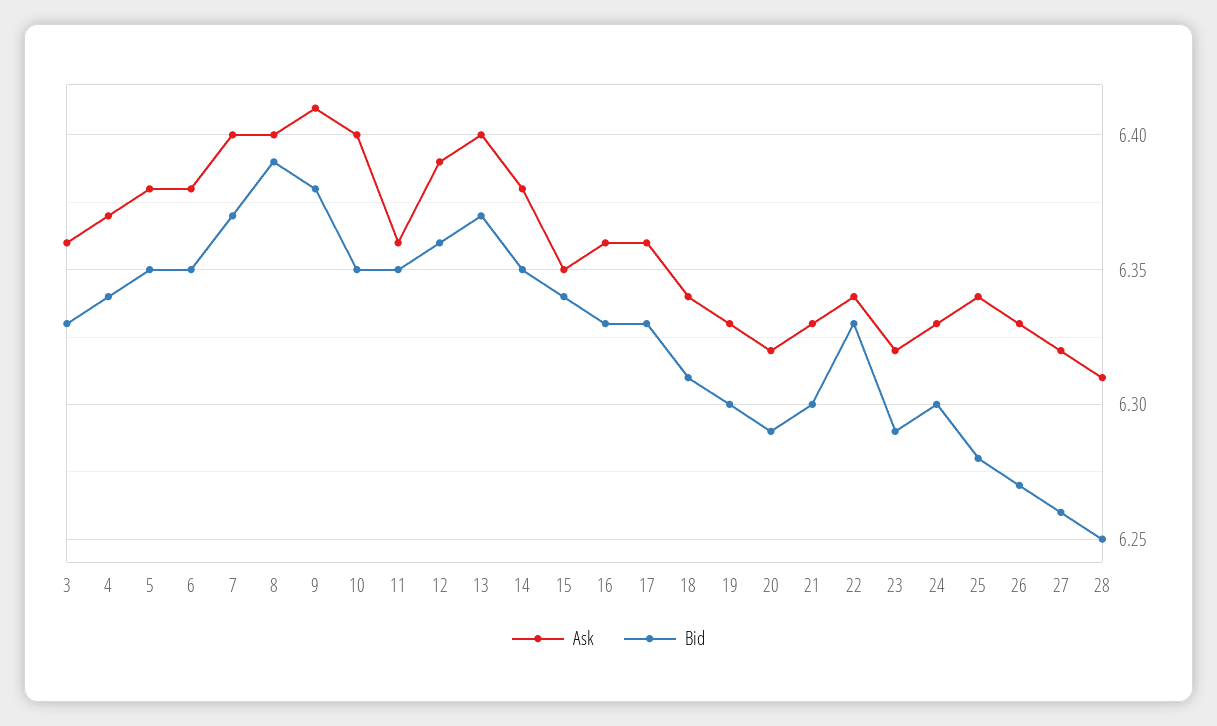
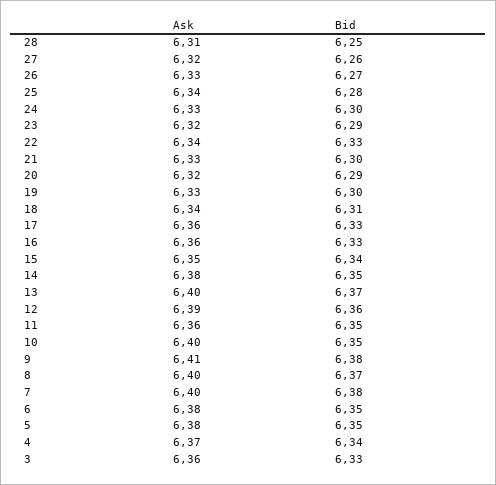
  {
    "Ask": {
      "3": 6.36,
      "4": 6.37,
      "5": 6.38,
      "6": 6.38,
      "7": 6.4,
      "8": 6.4,
      "9": 6.41,
      "10": 6.4,
      "11": 6.36,
      "12": 6.39,
      "13": 6.4,
      "14": 6.38,
      "15": 6.35,
      "16": 6.36,
      "17": 6.36,
      "18": 6.34,
      "19": 6.33,
      "20": 6.32,
      "21": 6.33,
      "22": 6.34,
      "23": 6.32,
      "24": 6.33,
      "25": 6.34,
      "26": 6.33,
      "27": 6.32,
      "28": 6.31
    },
    "Bid": {
      "3": 6.33,
      "4": 6.34,
      "5": 6.35,
      "6": 6.35,
-     "7": 6.37,
+     "7": 6.38,
-     "8": 6.39,
+     "8": 6.37,
      "9": 6.38,
      "10": 6.35,
      "11": 6.35,
      "12": 6.36,
      "13": 6.37,
      "14": 6.35,
      "15": 6.34,
      "16": 6.33,
      "17": 6.33,
      "18": 6.31,
      "19": 6.3,
      "20": 6.29,
      "21": 6.3,
      "22": 6.33,
      "23": 6.29,
      "24": 6.3,
      "25": 6.28,
      "26": 6.27,
      "27": 6.26,
      "28": 6.25
    }
  }

